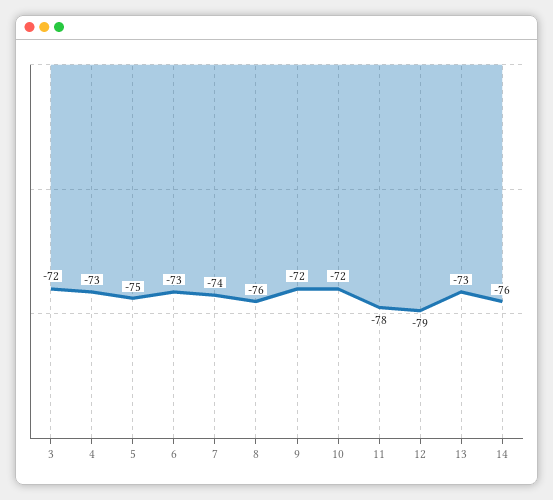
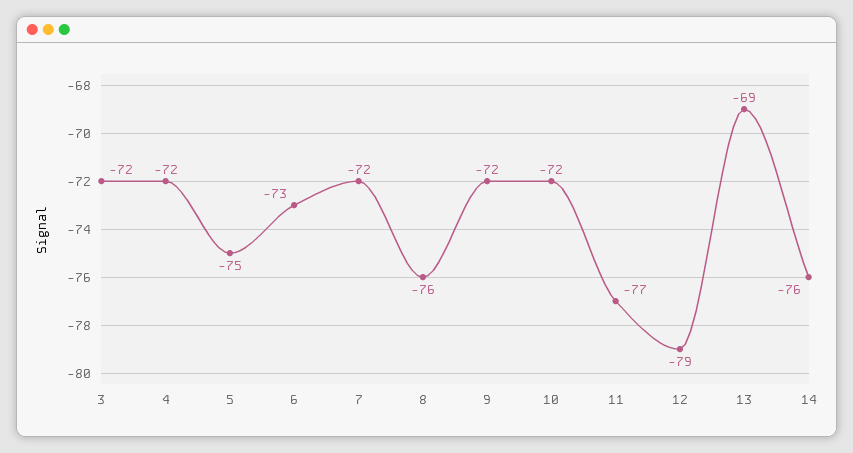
  {
    "3": -72,
-   "4": -73,
+   "4": -72,
    "5": -75,
    "6": -73,
-   "7": -74,
+   "7": -72,
    "8": -76,
    "9": -72,
    "10": -72,
-   "11": -78,
+   "11": -77,
    "12": -79,
-   "13": -73,
+   "13": -69,
    "14": -76
  }

